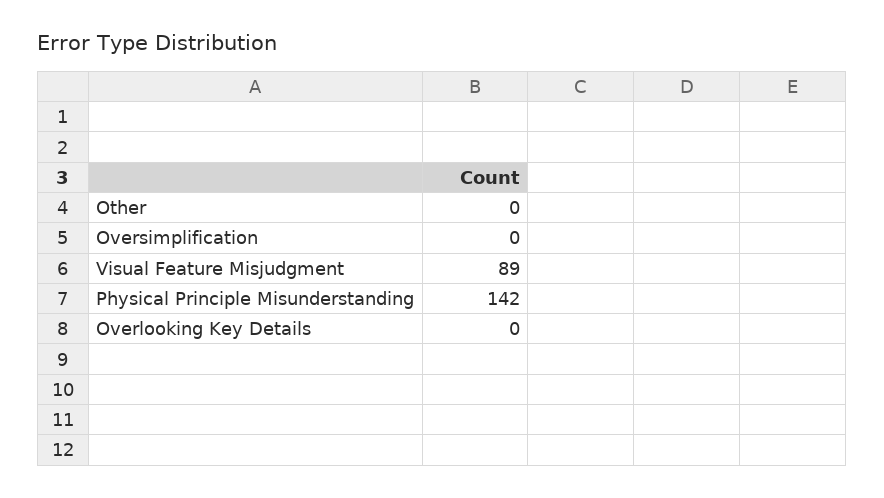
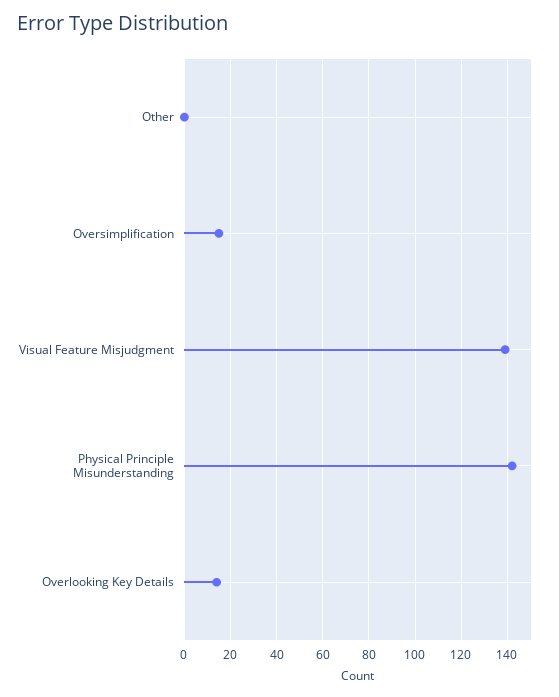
  {
    "Other": 0,
-   "Oversimplification": 0,
+   "Oversimplification": 15,
-   "Visual Feature Misjudgment": 89,
+   "Visual Feature Misjudgment": 140,
    "Physical Principle Misunderstanding": 142,
-   "Overlooking Key Details": 0
+   "Overlooking Key Details": 15
  }

